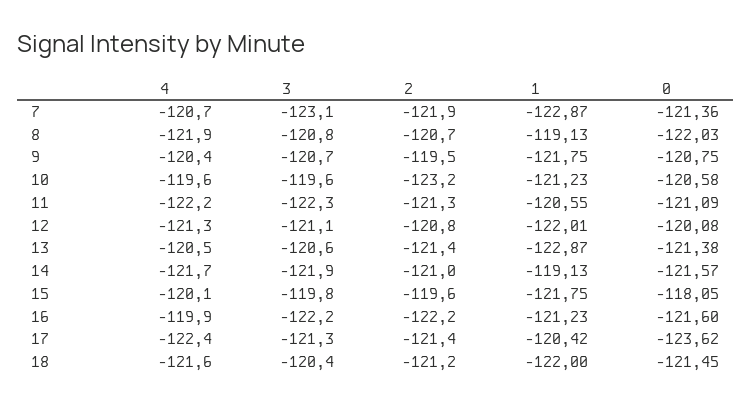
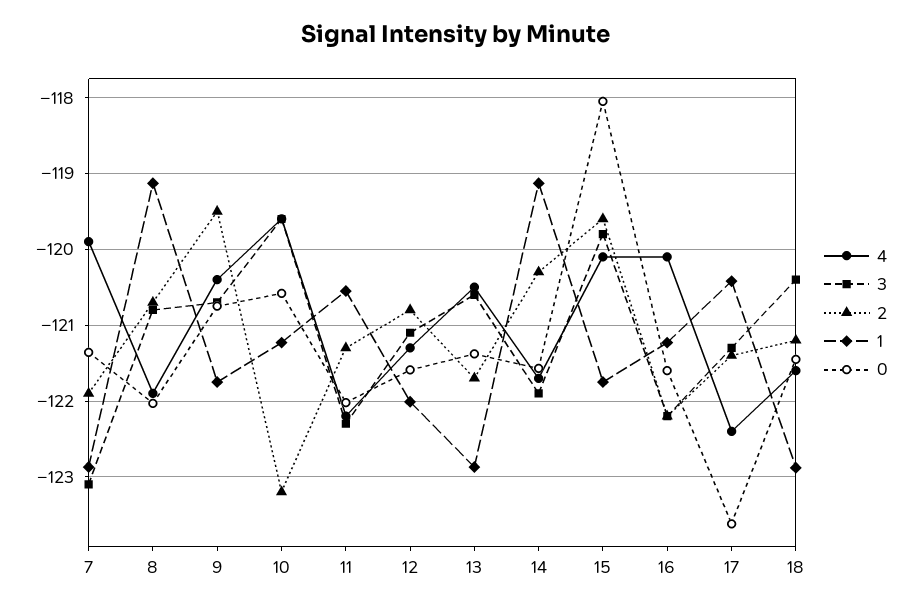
  {
    "4": {
-     "7": -120.7,
+     "7": -119.9,
      "8": -121.9,
      "9": -120.4,
      "10": -119.6,
      "11": -122.2,
      "12": -121.3,
      "13": -120.5,
      "14": -121.7,
      "15": -120.1,
-     "16": -119.9,
+     "16": -120.1,
      "17": -122.4,
      "18": -121.6
    },
    "3": {
      "7": -123.1,
      "8": -120.8,
      "9": -120.7,
      "10": -119.6,
      "11": -122.3,
      "12": -121.1,
      "13": -120.6,
      "14": -121.9,
      "15": -119.8,
      "16": -122.2,
      "17": -121.3,
      "18": -120.4
    },
    "2": {
      "7": -121.9,
      "8": -120.7,
      "9": -119.5,
      "10": -123.2,
      "11": -121.3,
      "12": -120.8,
-     "13": -121.4,
+     "13": -121.7,
-     "14": -121,
+     "14": -120.3,
      "15": -119.6,
      "16": -122.2,
      "17": -121.4,
      "18": -121.2
    },
    "1": {
      "7": -122.87,
      "8": -119.13,
      "9": -121.75,
      "10": -121.23,
      "11": -120.55,
      "12": -122.01,
      "13": -122.87,
      "14": -119.13,
      "15": -121.75,
      "16": -121.23,
      "17": -120.42,
-     "18": -122
+     "18": -122.9
    },
    "0": {
      "7": -121.36,
      "8": -122.03,
      "9": -120.75,
      "10": -120.58,
-     "11": -121.09,
+     "11": -122,
-     "12": -120.08,
+     "12": -121.6,
      "13": -121.38,
      "14": -121.57,
      "15": -118.05,
      "16": -121.6,
      "17": -123.62,
      "18": -121.45
    }
  }

